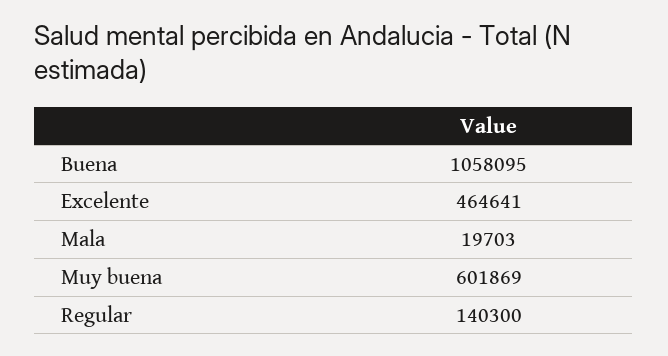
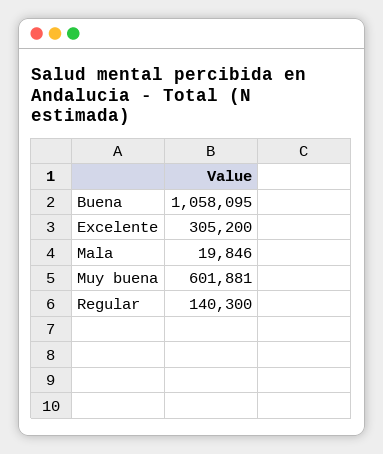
  {
    "Buena": 1058095,
-   "Excelente": 464641,
+   "Excelente": 305200,
-   "Mala": 19703,
+   "Mala": 19846,
-   "Muy buena": 601869,
+   "Muy buena": 601881,
    "Regular": 140300
  }

